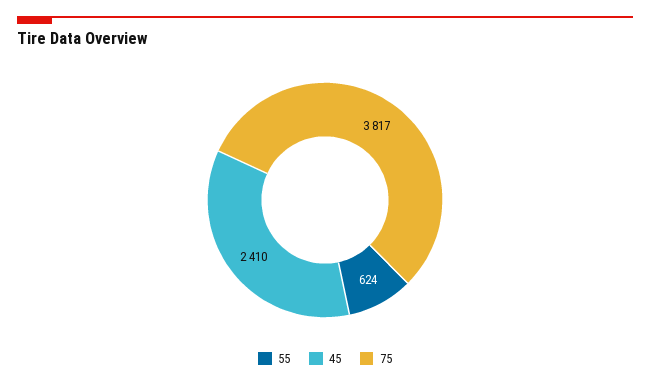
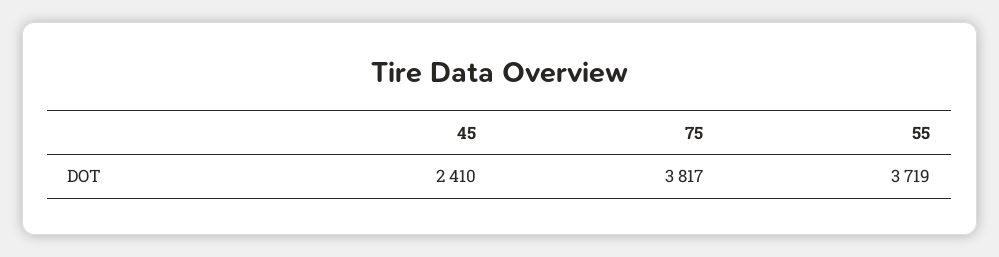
  {
-   "55": 624,
+   "55": 3719,
    "45": 2410,
    "75": 3817
  }

